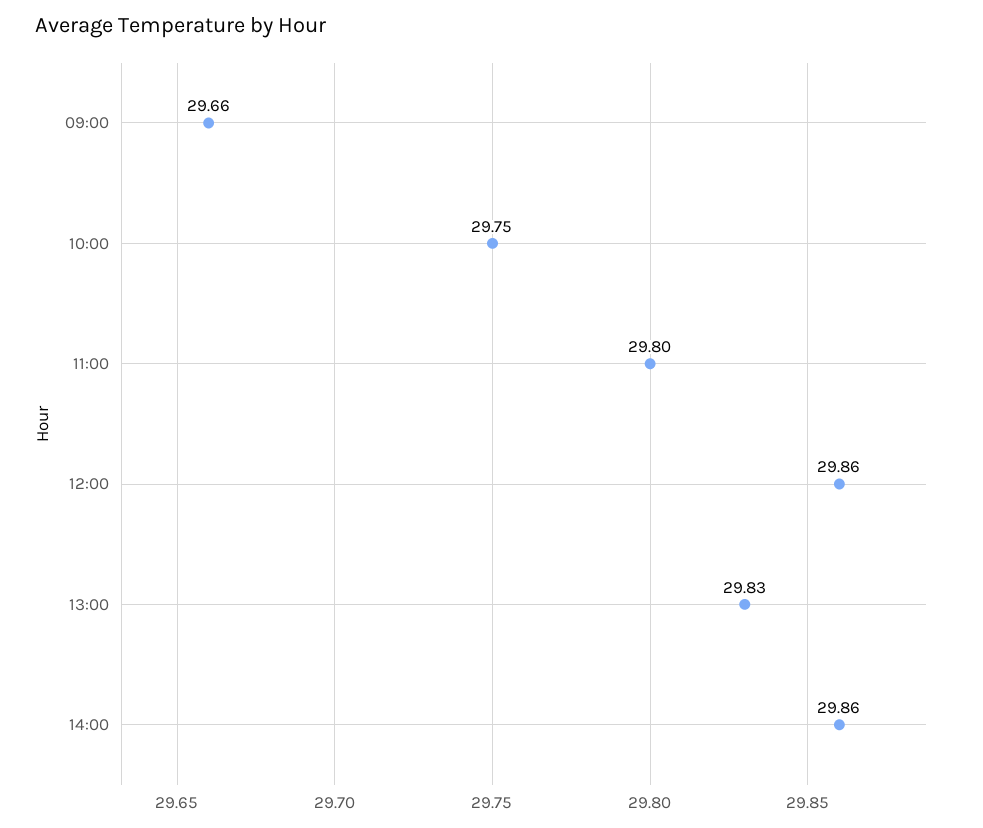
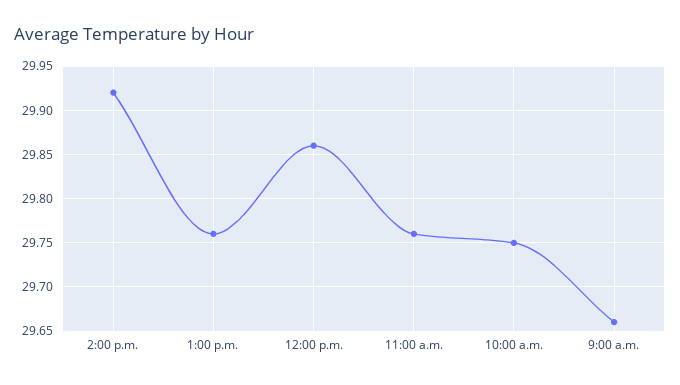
  {
    "09:00": 29.66,
    "10:00": 29.75,
-   "11:00": 29.8,
+   "11:00": 29.76,
    "12:00": 29.86,
-   "13:00": 29.83,
+   "13:00": 29.76,
-   "14:00": 29.86
+   "14:00": 29.92
  }

